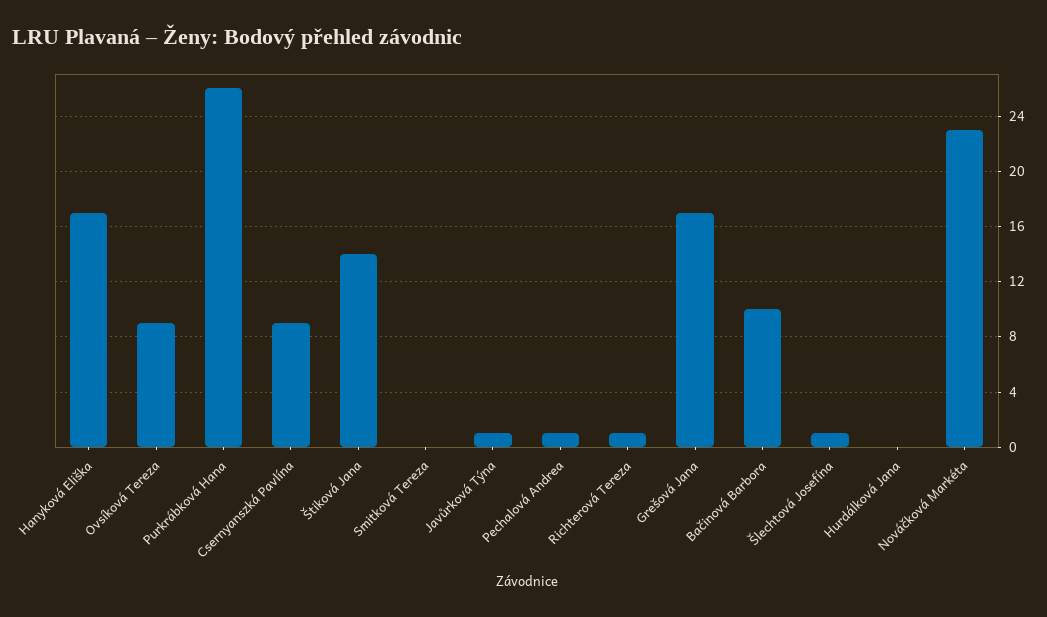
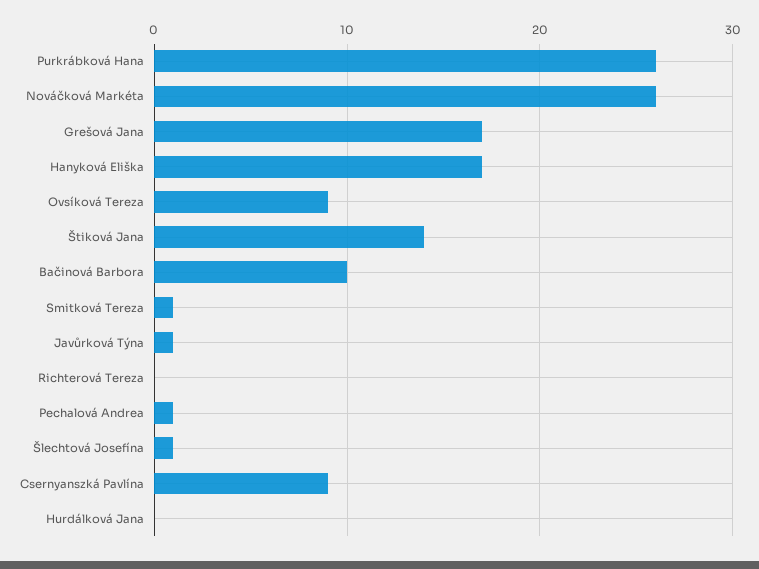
  {
    "Hanyková Eliška": 17,
    "Ovsíková Tereza": 9,
    "Purkrábková Hana": 26,
    "Csernyanszká Pavlína": 9,
    "Štiková Jana": 14,
-   "Smitková Tereza": 0,
+   "Smitková Tereza": 1,
    "Javůrková Týna": 1,
    "Pechalová Andrea": 1,
-   "Richterová Tereza": 1,
+   "Richterová Tereza": 0,
    "Grešová Jana": 17,
    "Bačinová Barbora": 10,
    "Šlechtová Josefína": 1,
    "Hurdálková Jana": 0,
-   "Nováčková Markéta": 23
+   "Nováčková Markéta": 26
  }

